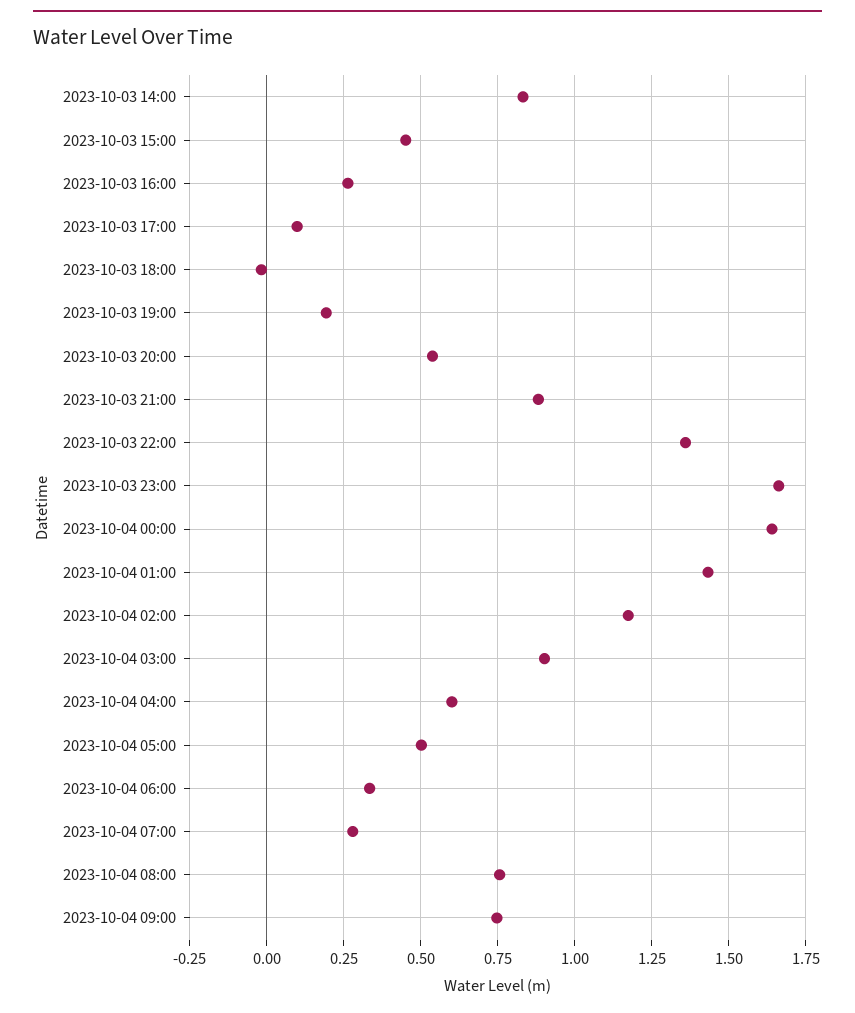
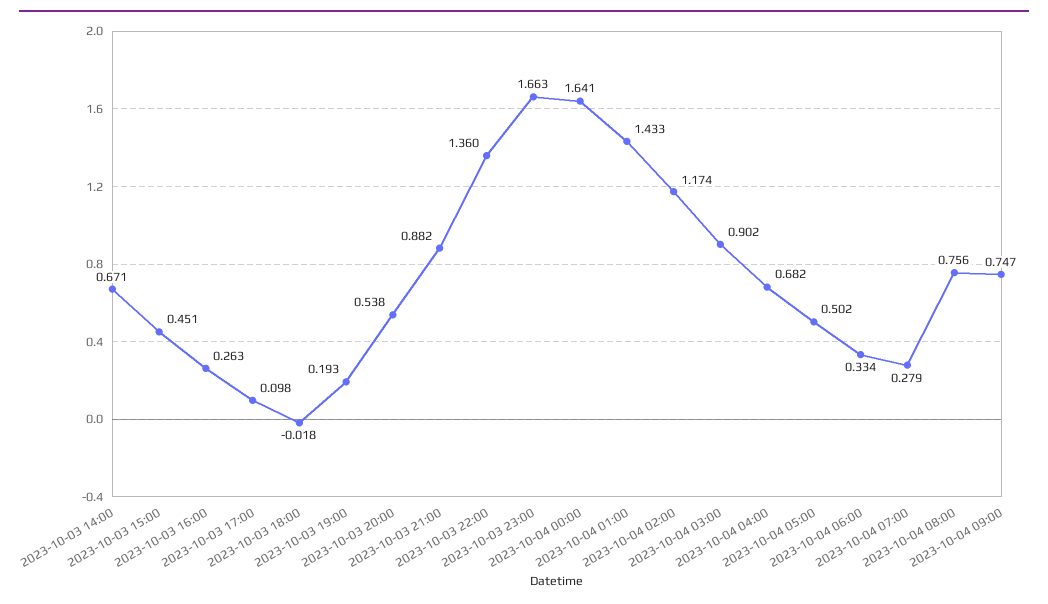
  {
-   "2023-10-03 14:00": 0.825,
+   "2023-10-03 14:00": 0.671,
    "2023-10-03 15:00": 0.451,
    "2023-10-03 16:00": 0.263,
    "2023-10-03 17:00": 0.098,
    "2023-10-03 18:00": -0.018,
    "2023-10-03 19:00": 0.193,
    "2023-10-03 20:00": 0.538,
    "2023-10-03 21:00": 0.882,
    "2023-10-03 22:00": 1.36,
    "2023-10-03 23:00": 1.663,
    "2023-10-04 00:00": 1.641,
    "2023-10-04 01:00": 1.433,
    "2023-10-04 02:00": 1.174,
    "2023-10-04 03:00": 0.902,
-   "2023-10-04 04:00": 0.6,
+   "2023-10-04 04:00": 0.682,
    "2023-10-04 05:00": 0.502,
    "2023-10-04 06:00": 0.334,
    "2023-10-04 07:00": 0.279,
    "2023-10-04 08:00": 0.756,
    "2023-10-04 09:00": 0.747
  }

